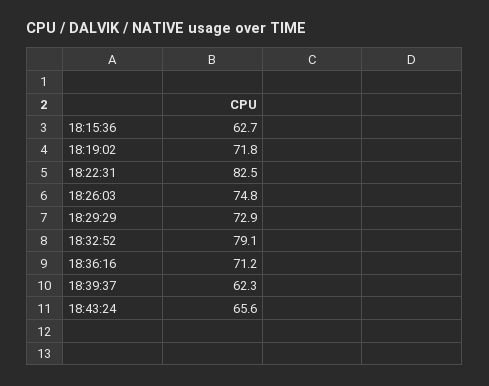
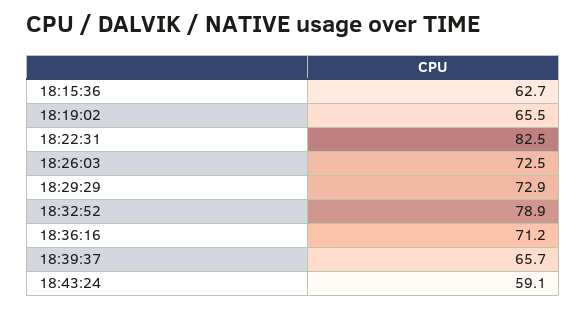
  {
    "18:15:36": 62.7,
-   "18:19:02": 71.8,
+   "18:19:02": 65.5,
    "18:22:31": 82.5,
-   "18:26:03": 74.8,
+   "18:26:03": 72.5,
    "18:29:29": 72.9,
-   "18:32:52": 79.1,
+   "18:32:52": 78.9,
    "18:36:16": 71.2,
-   "18:39:37": 62.3,
+   "18:39:37": 65.7,
-   "18:43:24": 65.6
+   "18:43:24": 59.1
  }

